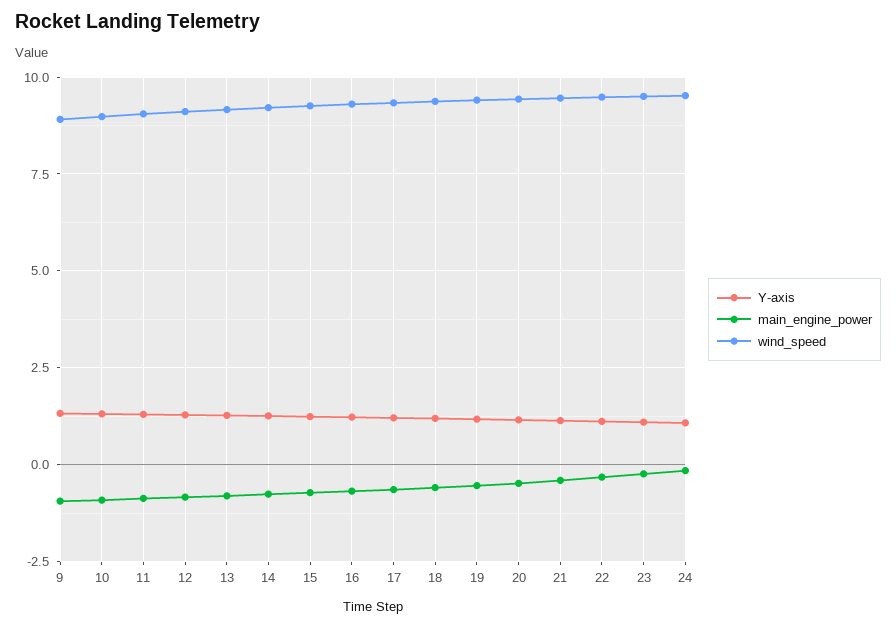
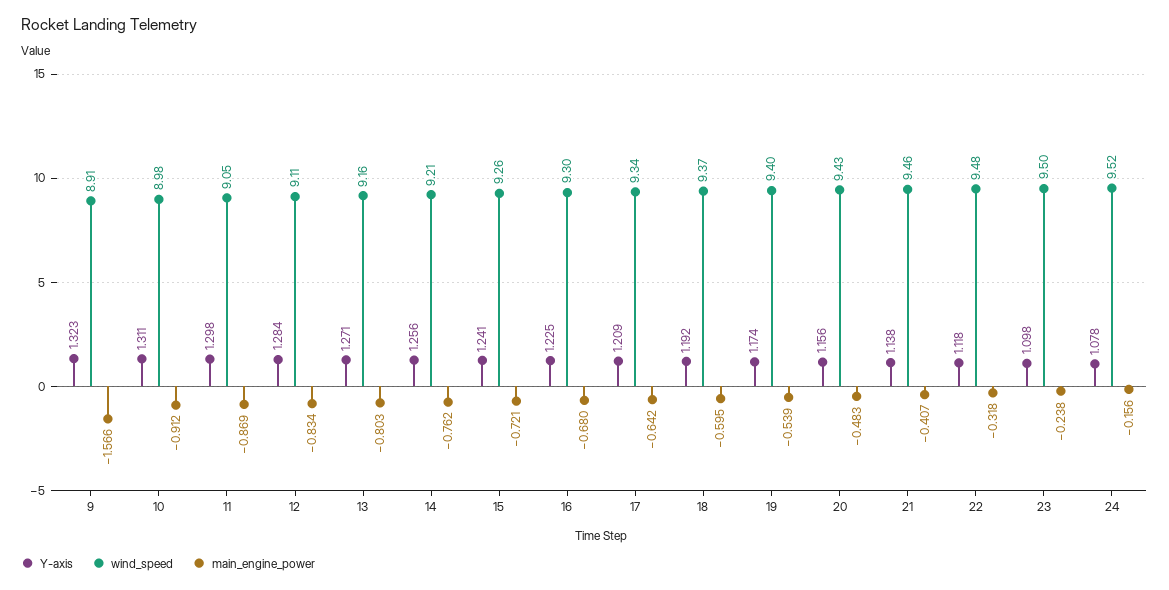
  {
    "Y-axis": {
      "9": 1.323,
      "10": 1.311,
      "11": 1.298,
      "12": 1.284,
      "13": 1.271,
      "14": 1.256,
      "15": 1.241,
      "16": 1.225,
      "17": 1.209,
      "18": 1.192,
      "19": 1.174,
      "20": 1.156,
      "21": 1.138,
      "22": 1.118,
      "23": 1.098,
      "24": 1.078
    },
    "main_engine_power": {
-     "9": -1,
+     "9": -1.566,
      "10": -0.912,
      "11": -0.869,
      "12": -0.834,
      "13": -0.803,
      "14": -0.762,
      "15": -0.721,
      "16": -0.68,
      "17": -0.642,
      "18": -0.595,
      "19": -0.539,
      "20": -0.483,
      "21": -0.407,
      "22": -0.318,
      "23": -0.238,
      "24": -0.156
    },
    "wind_speed": {
      "9": 8.91,
      "10": 8.98,
      "11": 9.05,
      "12": 9.11,
      "13": 9.16,
      "14": 9.21,
      "15": 9.26,
      "16": 9.3,
      "17": 9.34,
      "18": 9.37,
      "19": 9.4,
      "20": 9.43,
      "21": 9.46,
      "22": 9.48,
      "23": 9.5,
      "24": 9.52
    }
  }

